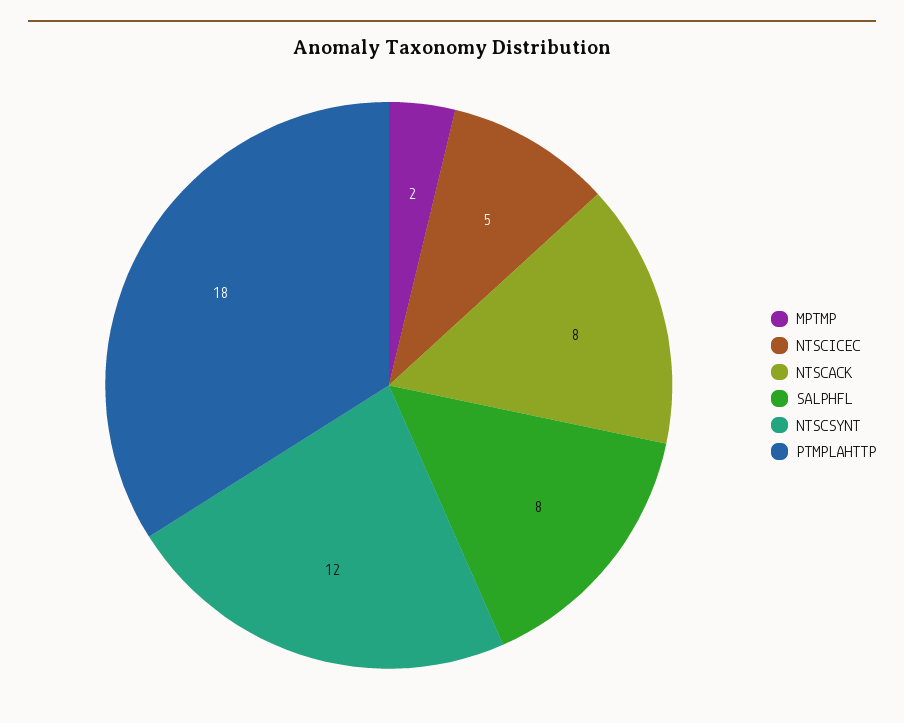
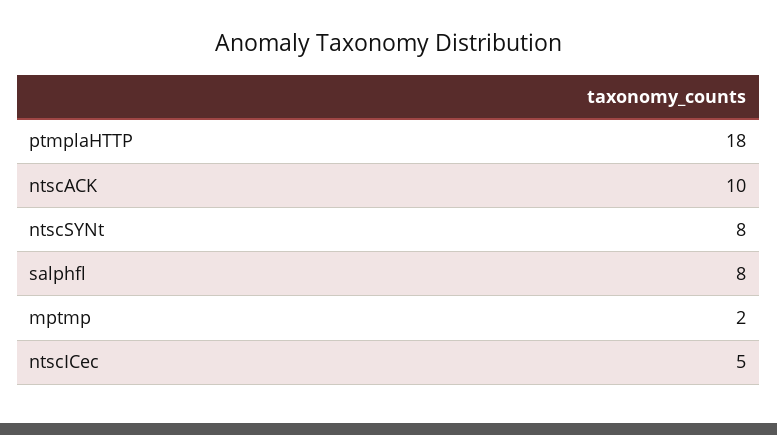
  {
    "MPTMP": 2,
    "NTSCICEC": 5,
-   "NTSCACK": 8,
+   "NTSCACK": 10,
    "SALPHFL": 8,
-   "NTSCSYNT": 12,
+   "NTSCSYNT": 8,
    "PTMPLAHTTP": 18
  }

